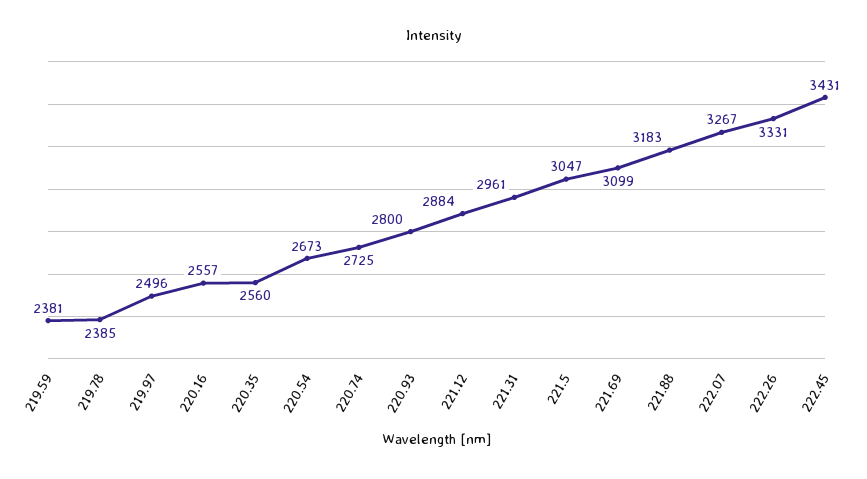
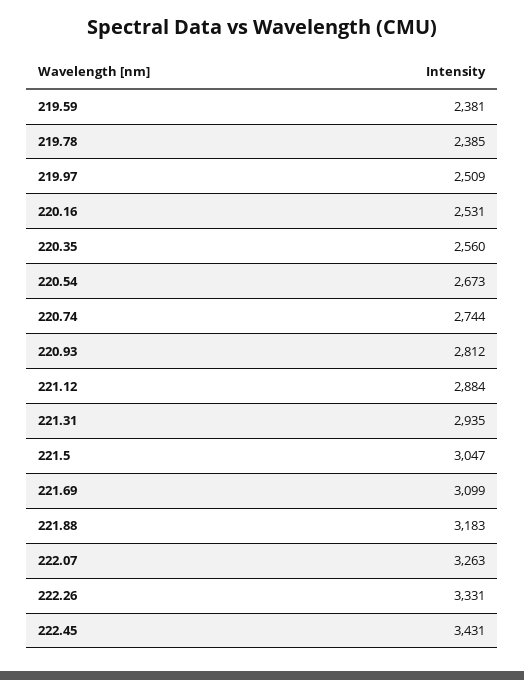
  {
    "219.59": 2381,
    "219.78": 2385,
-   "219.97": 2496,
+   "219.97": 2509,
-   "220.16": 2557,
+   "220.16": 2531,
    "220.35": 2560,
    "220.54": 2673,
-   "220.74": 2725,
+   "220.74": 2744,
-   "220.93": 2800,
+   "220.93": 2812,
    "221.12": 2884,
-   "221.31": 2961,
+   "221.31": 2935,
    "221.5": 3047,
    "221.69": 3099,
    "221.88": 3183,
-   "222.07": 3267,
+   "222.07": 3263,
    "222.26": 3331,
    "222.45": 3431
  }

